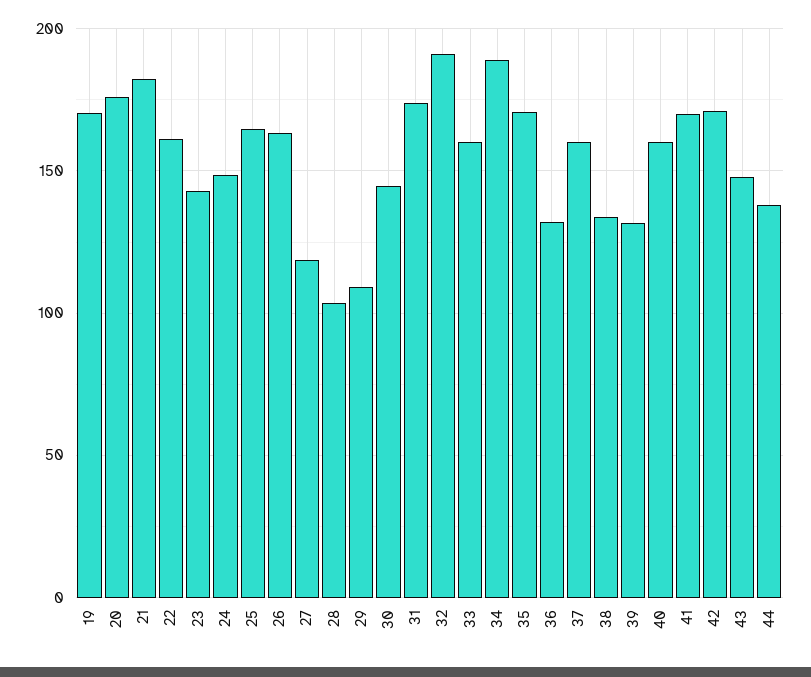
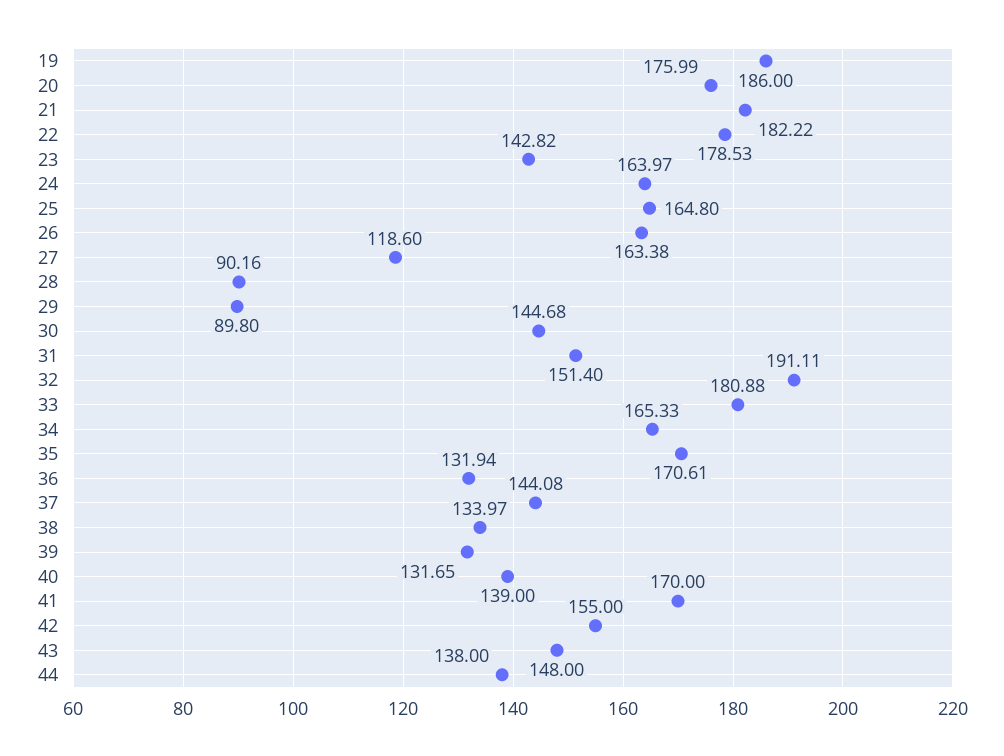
  {
-   "19": 170,
+   "19": 186,
    "20": 175.99,
    "21": 182.22,
-   "22": 160,
+   "22": 178.53,
    "23": 142.82,
-   "24": 150,
+   "24": 163.97,
    "25": 164.8,
    "26": 163.38,
    "27": 118.6,
-   "28": 105,
+   "28": 90.16,
-   "29": 110,
+   "29": 89.8,
    "30": 144.68,
-   "31": 175,
+   "31": 151.4,
    "32": 191.11,
-   "33": 160,
+   "33": 180.88,
-   "34": 190,
+   "34": 165.33,
    "35": 170.61,
    "36": 131.94,
-   "37": 160,
+   "37": 144.08,
    "38": 133.97,
    "39": 131.65,
-   "40": 160,
+   "40": 139,
    "41": 170,
-   "42": 170,
+   "42": 155,
    "43": 148,
    "44": 138
  }

